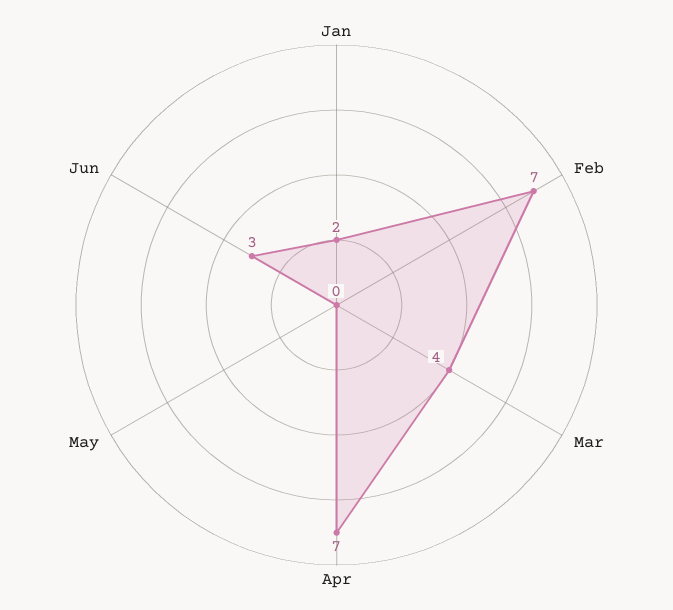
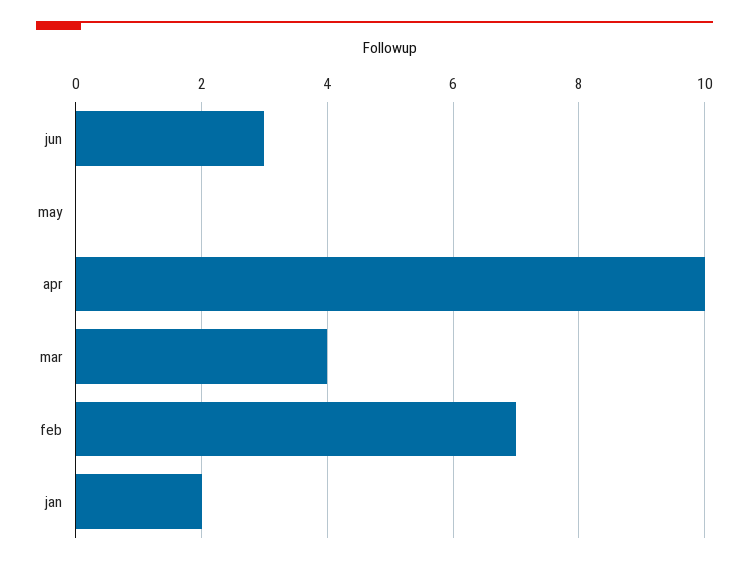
  {
    "Jan": 2,
    "Feb": 7,
    "Mar": 4,
-   "Apr": 7,
+   "Apr": 10,
    "May": 0,
    "Jun": 3
  }

